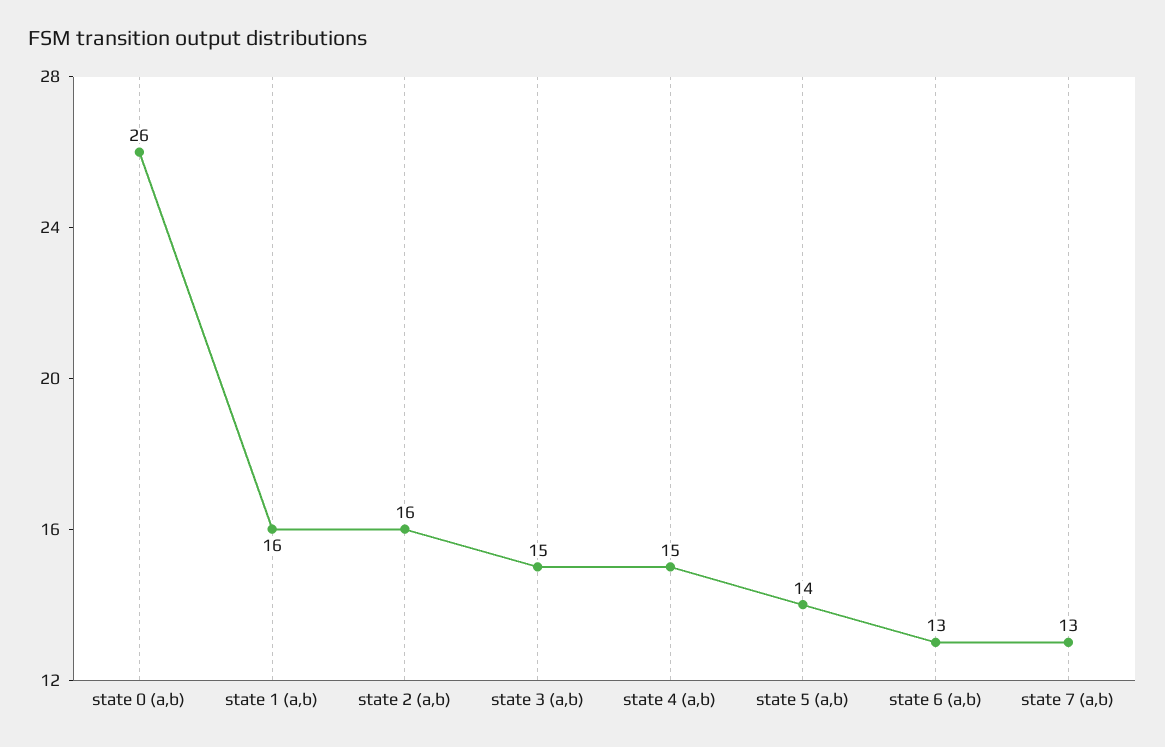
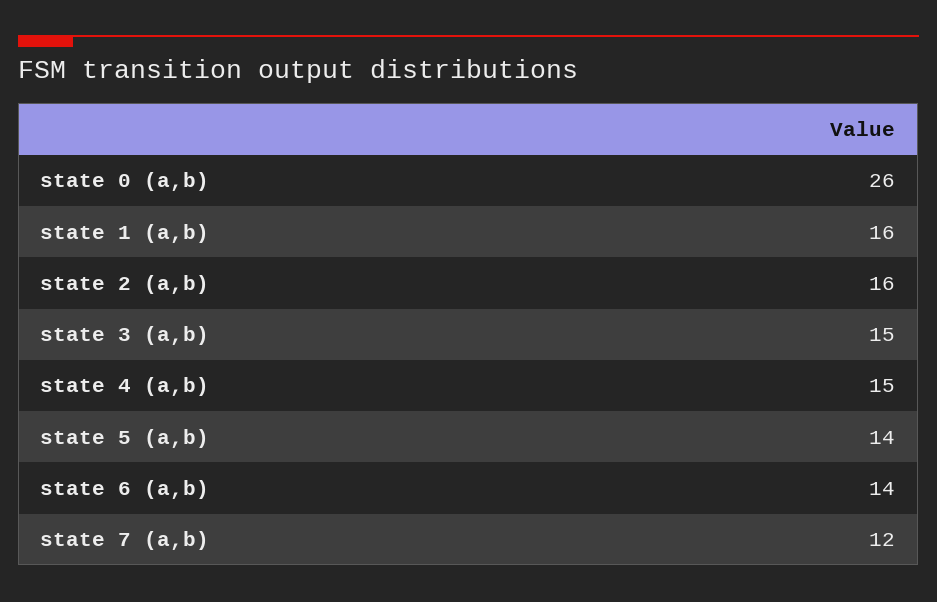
  {
    "state 0 (a,b)": 26,
    "state 1 (a,b)": 16,
    "state 2 (a,b)": 16,
    "state 3 (a,b)": 15,
    "state 4 (a,b)": 15,
    "state 5 (a,b)": 14,
-   "state 6 (a,b)": 13,
+   "state 6 (a,b)": 14,
-   "state 7 (a,b)": 13
+   "state 7 (a,b)": 12
  }

